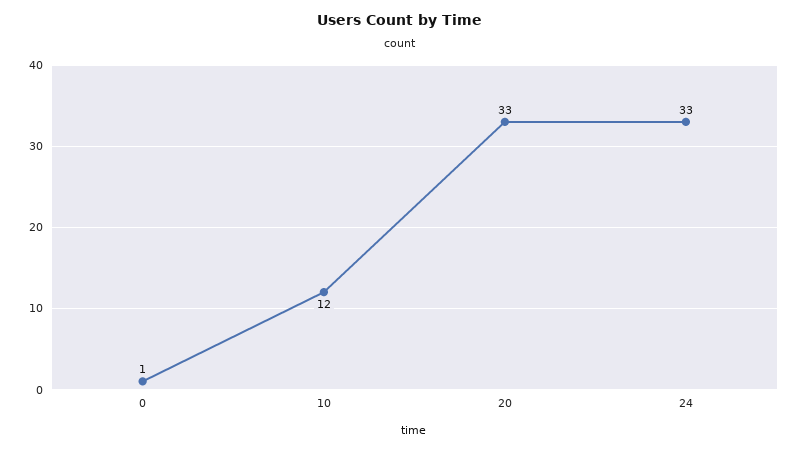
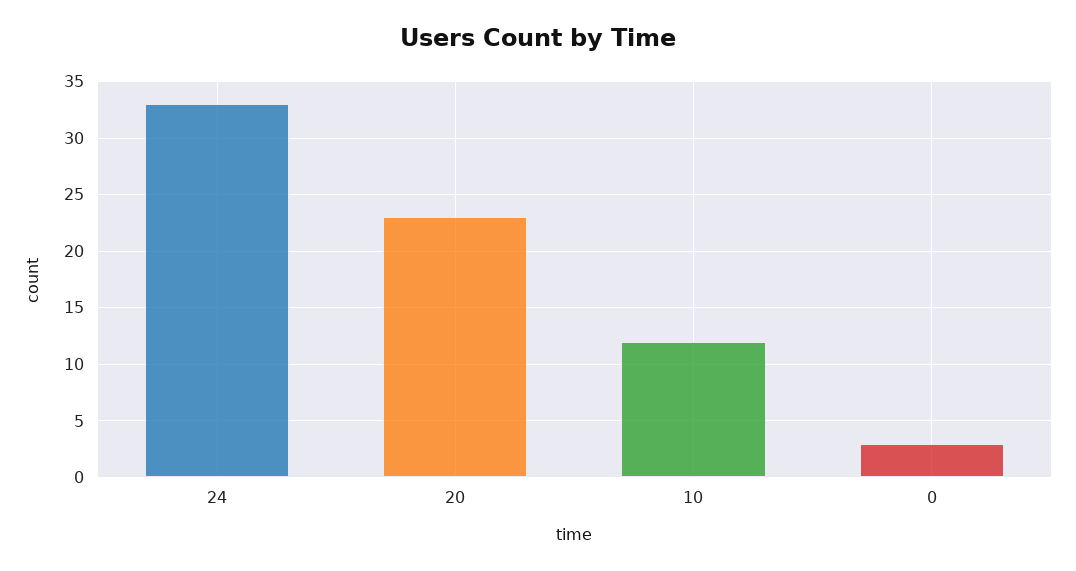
  {
-   "0": 1,
+   "0": 3,
    "10": 12,
-   "20": 33,
+   "20": 23,
    "24": 33
  }

